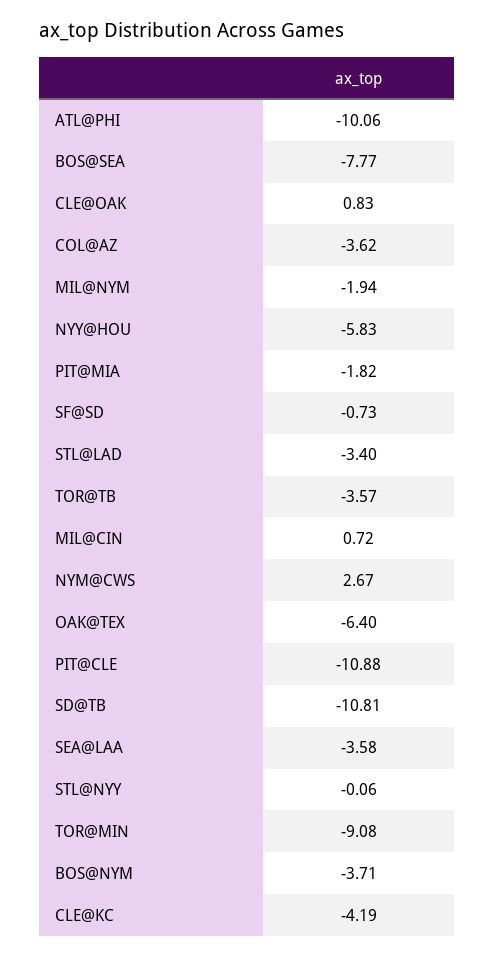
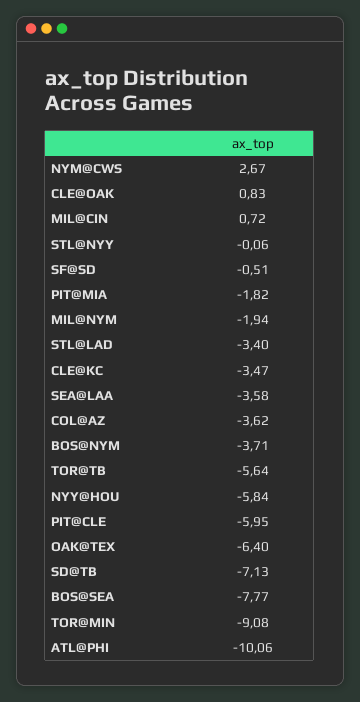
  {
    "ATL@PHI": -10.06,
    "BOS@SEA": -7.77,
    "CLE@OAK": 0.83,
    "COL@AZ": -3.62,
    "MIL@NYM": -1.94,
-   "NYY@HOU": -5.83,
+   "NYY@HOU": -5.84,
    "PIT@MIA": -1.82,
-   "SF@SD": -0.73,
+   "SF@SD": -0.51,
    "STL@LAD": -3.4,
-   "TOR@TB": -3.57,
+   "TOR@TB": -5.64,
    "MIL@CIN": 0.72,
    "NYM@CWS": 2.67,
    "OAK@TEX": -6.4,
-   "PIT@CLE": -10.88,
+   "PIT@CLE": -5.95,
-   "SD@TB": -10.81,
+   "SD@TB": -7.13,
    "SEA@LAA": -3.58,
    "STL@NYY": -0.06,
    "TOR@MIN": -9.08,
    "BOS@NYM": -3.71,
-   "CLE@KC": -4.19
+   "CLE@KC": -3.47
  }

